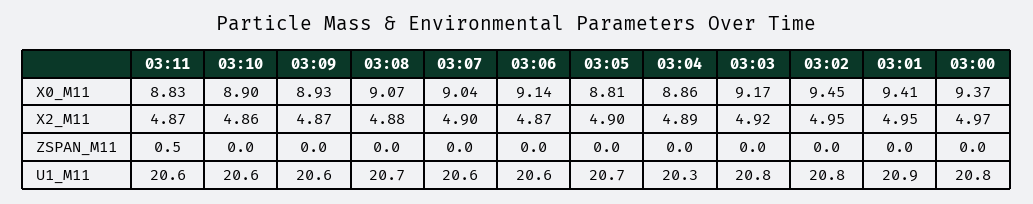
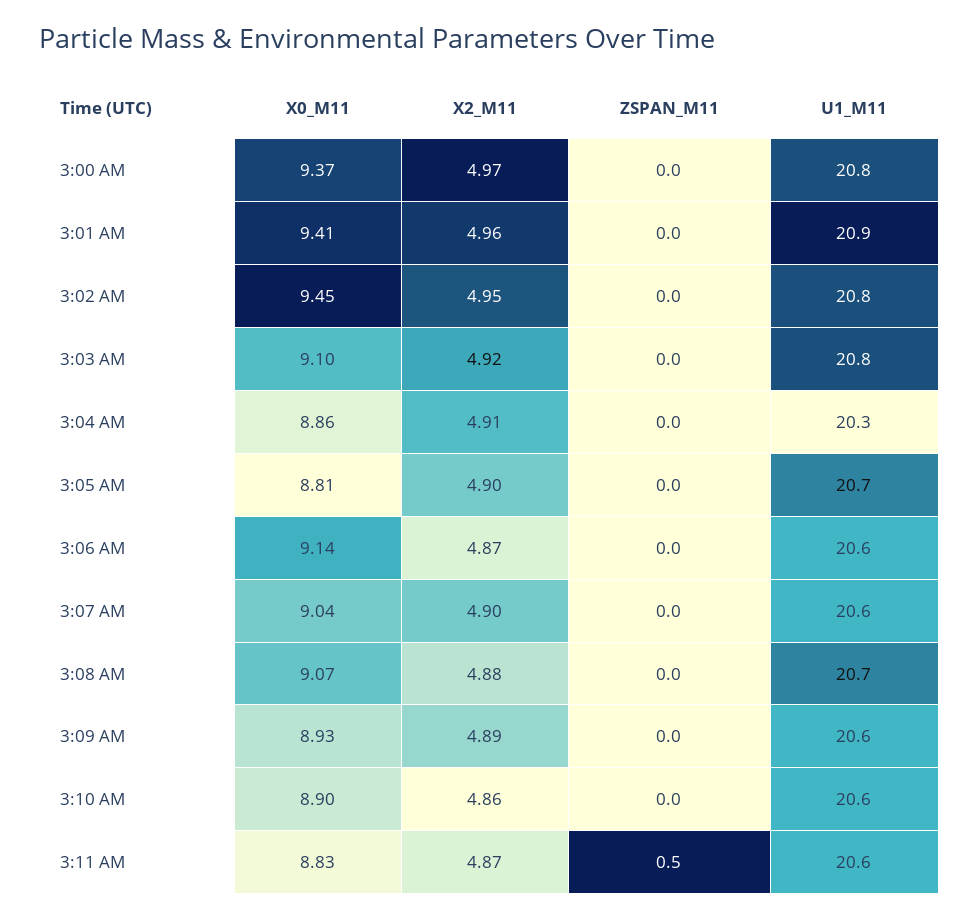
  {
    "03:11": {
      "X0_M11": 8.83,
      "X2_M11": 4.87,
      "ZSPAN_M11": 0.5,
      "U1_M11": 20.6
    },
    "03:10": {
      "X0_M11": 8.9,
      "X2_M11": 4.86,
      "ZSPAN_M11": 0,
      "U1_M11": 20.6
    },
    "03:09": {
      "X0_M11": 8.93,
-     "X2_M11": 4.87,
+     "X2_M11": 4.89,
      "ZSPAN_M11": 0,
      "U1_M11": 20.6
    },
    "03:08": {
      "X0_M11": 9.07,
      "X2_M11": 4.88,
      "ZSPAN_M11": 0,
      "U1_M11": 20.7
    },
    "03:07": {
      "X0_M11": 9.04,
      "X2_M11": 4.9,
      "ZSPAN_M11": 0,
      "U1_M11": 20.6
    },
    "03:06": {
      "X0_M11": 9.14,
      "X2_M11": 4.87,
      "ZSPAN_M11": 0,
      "U1_M11": 20.6
    },
    "03:05": {
      "X0_M11": 8.81,
      "X2_M11": 4.9,
      "ZSPAN_M11": 0,
      "U1_M11": 20.7
    },
    "03:04": {
      "X0_M11": 8.86,
-     "X2_M11": 4.89,
+     "X2_M11": 4.91,
      "ZSPAN_M11": 0,
      "U1_M11": 20.3
    },
    "03:03": {
-     "X0_M11": 9.17,
+     "X0_M11": 9.1,
      "X2_M11": 4.92,
      "ZSPAN_M11": 0,
      "U1_M11": 20.8
    },
    "03:02": {
      "X0_M11": 9.45,
      "X2_M11": 4.95,
      "ZSPAN_M11": 0,
      "U1_M11": 20.8
    },
    "03:01": {
      "X0_M11": 9.41,
-     "X2_M11": 4.95,
+     "X2_M11": 4.96,
      "ZSPAN_M11": 0,
      "U1_M11": 20.9
    },
    "03:00": {
      "X0_M11": 9.37,
      "X2_M11": 4.97,
      "ZSPAN_M11": 0,
      "U1_M11": 20.8
    }
  }

